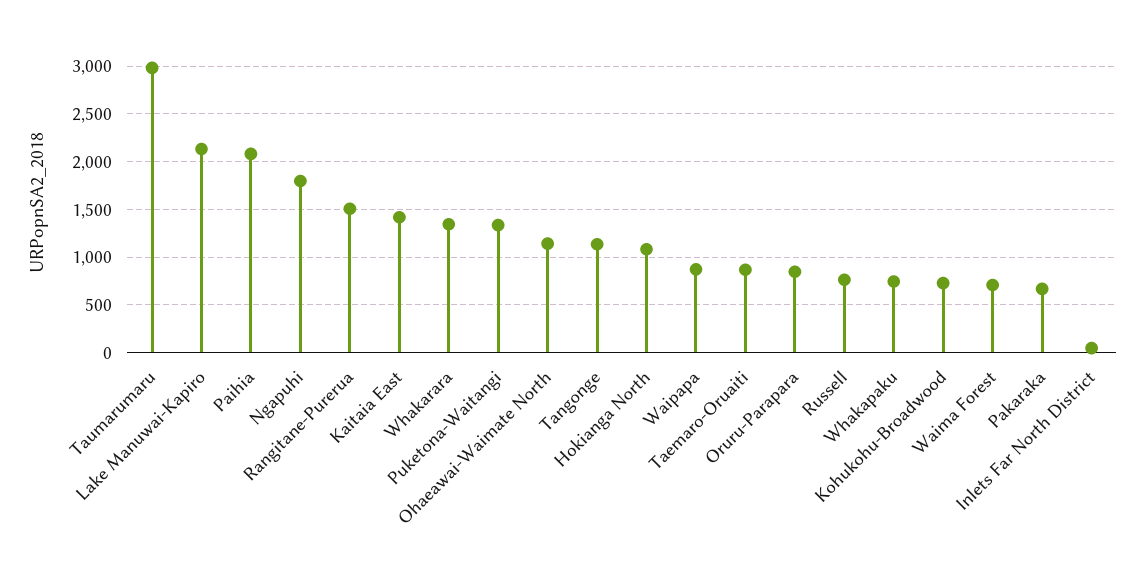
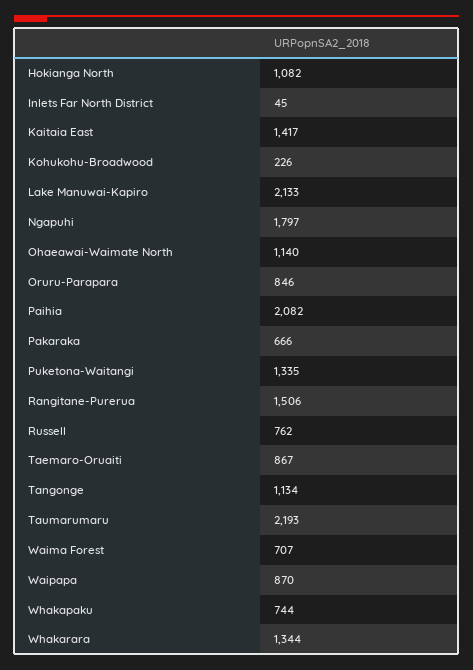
  {
-   "Taumarumaru": 3000,
+   "Taumarumaru": 2193,
    "Lake Manuwai-Kapiro": 2133,
    "Paihia": 2082,
    "Ngapuhi": 1797,
    "Rangitane-Purerua": 1506,
    "Kaitaia East": 1417,
    "Whakarara": 1344,
    "Puketona-Waitangi": 1335,
    "Ohaeawai-Waimate North": 1140,
    "Tangonge": 1134,
    "Hokianga North": 1082,
    "Waipapa": 870,
    "Taemaro-Oruaiti": 867,
    "Oruru-Parapara": 846,
    "Russell": 762,
    "Whakapaku": 744,
-   "Kohukohu-Broadwood": 700,
+   "Kohukohu-Broadwood": 226,
    "Waima Forest": 707,
    "Pakaraka": 666,
    "Inlets Far North District": 45
  }

